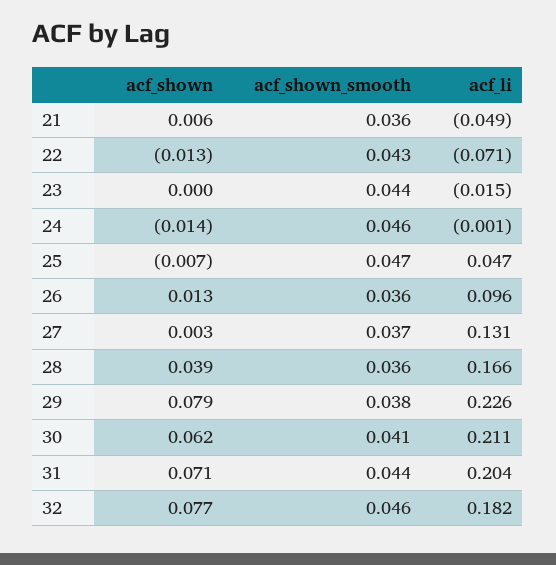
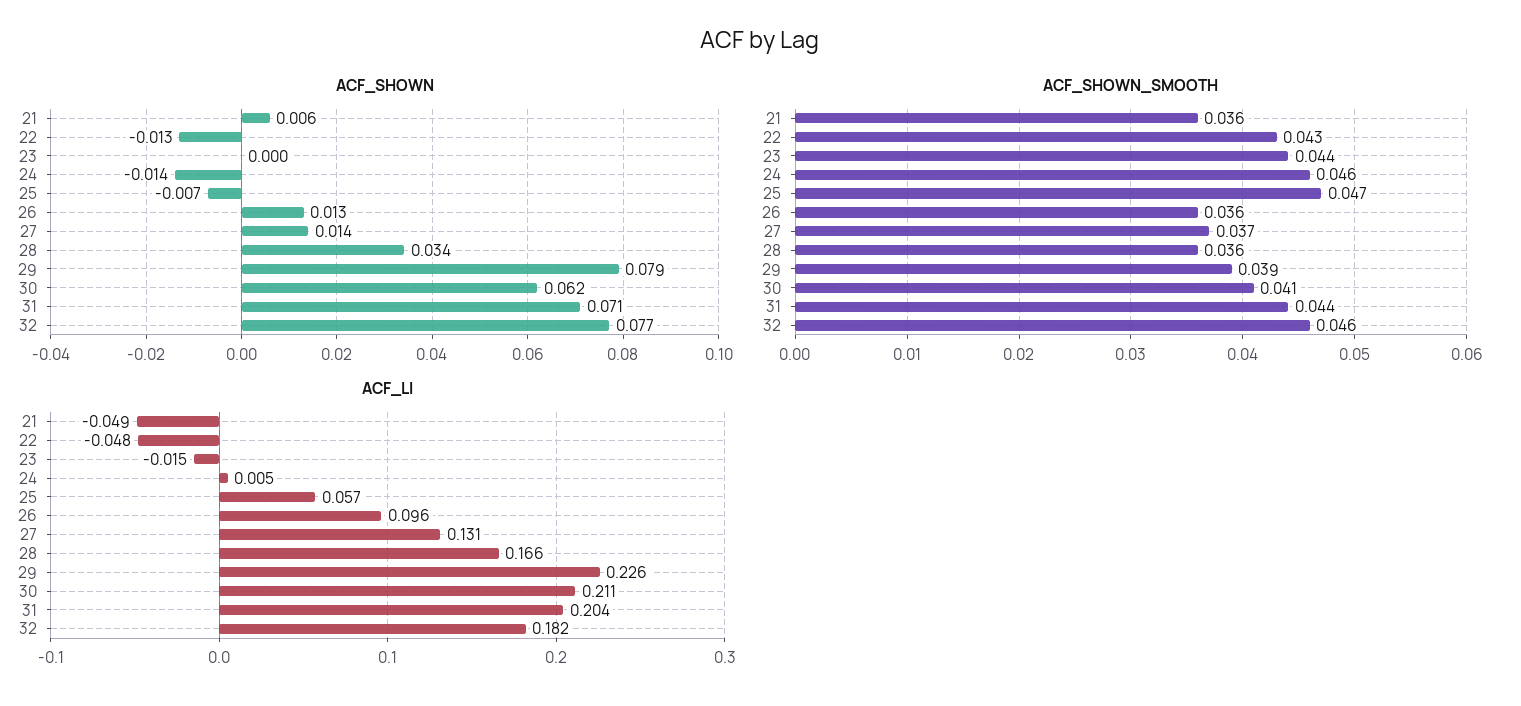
  {
    "acf_shown": {
      "21": 0.006,
      "22": -0.013,
      "23": 0,
      "24": -0.014,
      "25": -0.007,
      "26": 0.013,
-     "27": 0.003,
+     "27": 0.014,
-     "28": 0.039,
+     "28": 0.034,
      "29": 0.079,
      "30": 0.062,
      "31": 0.071,
      "32": 0.077
    },
    "acf_shown_smooth": {
      "21": 0.036,
      "22": 0.043,
      "23": 0.044,
      "24": 0.046,
      "25": 0.047,
      "26": 0.036,
      "27": 0.037,
      "28": 0.036,
-     "29": 0.038,
+     "29": 0.039,
      "30": 0.041,
      "31": 0.044,
      "32": 0.046
    },
    "acf_li": {
      "21": -0.049,
-     "22": -0.071,
+     "22": -0.048,
      "23": -0.015,
-     "24": -0.001,
+     "24": 0.005,
-     "25": 0.047,
+     "25": 0.057,
      "26": 0.096,
      "27": 0.131,
      "28": 0.166,
      "29": 0.226,
      "30": 0.211,
      "31": 0.204,
      "32": 0.182
    }
  }

